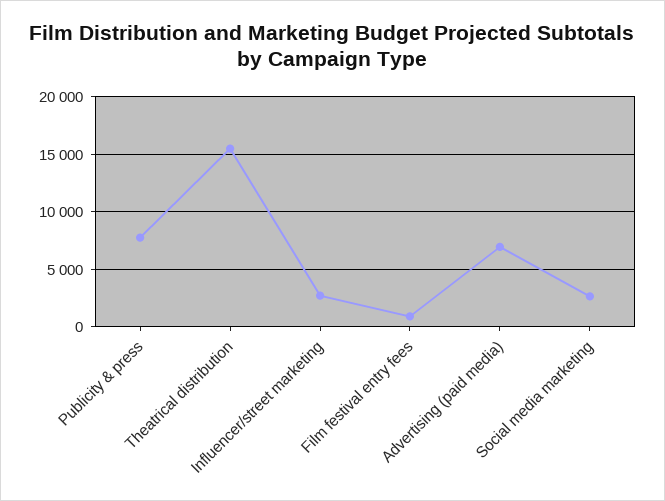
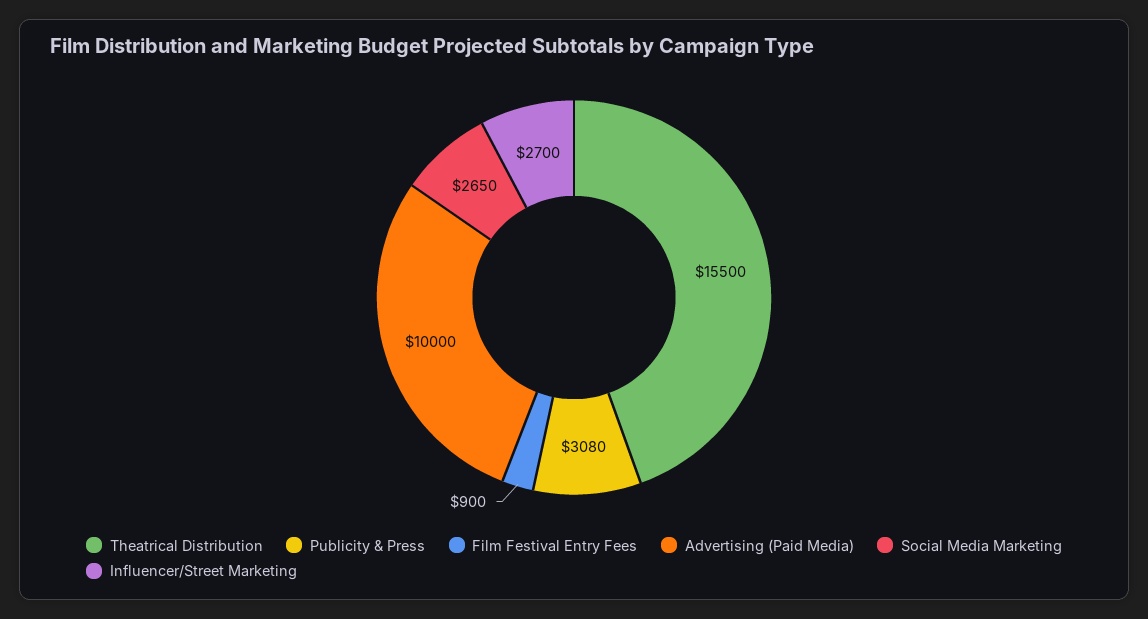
  {
-   "Publicity & press": 8000,
+   "Publicity & press": 3080,
    "Theatrical distribution": 15500,
    "Influencer/street marketing": 2700,
    "Film festival entry fees": 900,
-   "Advertising (paid media)": 7000,
+   "Advertising (paid media)": 10000,
    "Social media marketing": 2650
  }

